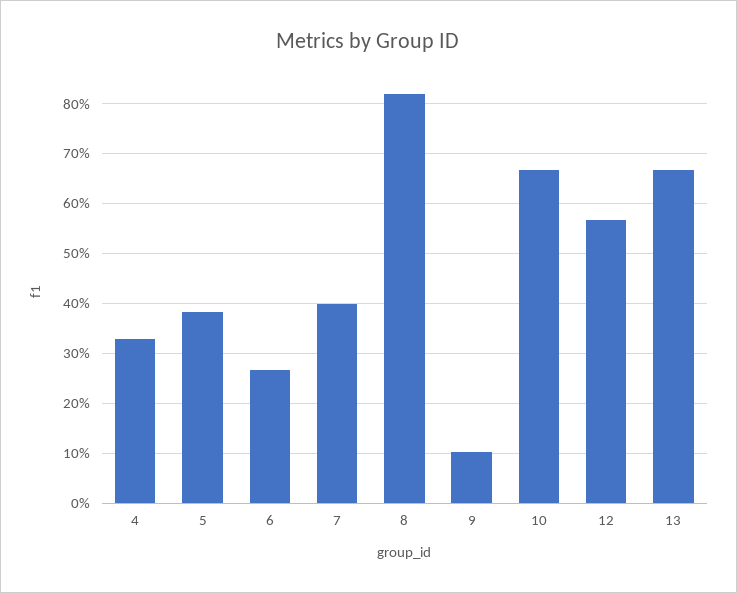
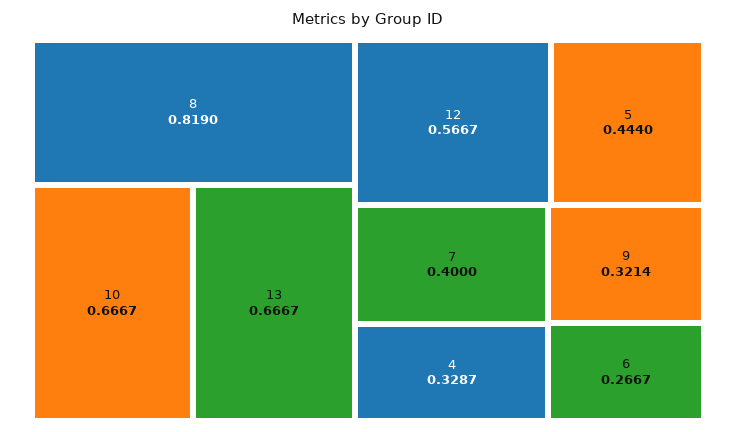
  {
    "4": 0.3287,
-   "5": 0.38,
+   "5": 0.444,
    "6": 0.2667,
    "7": 0.4,
    "8": 0.819,
-   "9": 0.1,
+   "9": 0.3214,
    "10": 0.6667,
    "12": 0.5667,
    "13": 0.6667
  }

